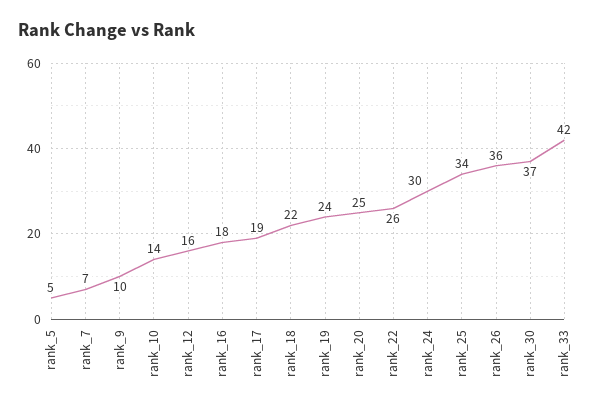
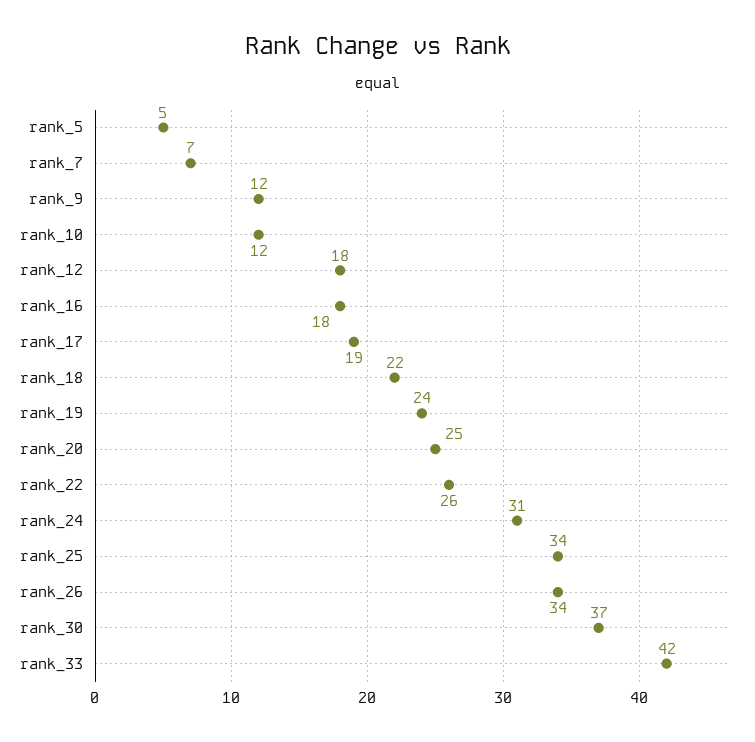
  {
    "rank_5": 5,
    "rank_7": 7,
-   "rank_9": 10,
+   "rank_9": 12,
-   "rank_10": 14,
+   "rank_10": 12,
-   "rank_12": 16,
+   "rank_12": 18,
    "rank_16": 18,
    "rank_17": 19,
    "rank_18": 22,
    "rank_19": 24,
    "rank_20": 25,
    "rank_22": 26,
-   "rank_24": 30,
+   "rank_24": 31,
    "rank_25": 34,
-   "rank_26": 36,
+   "rank_26": 34,
    "rank_30": 37,
    "rank_33": 42
  }

